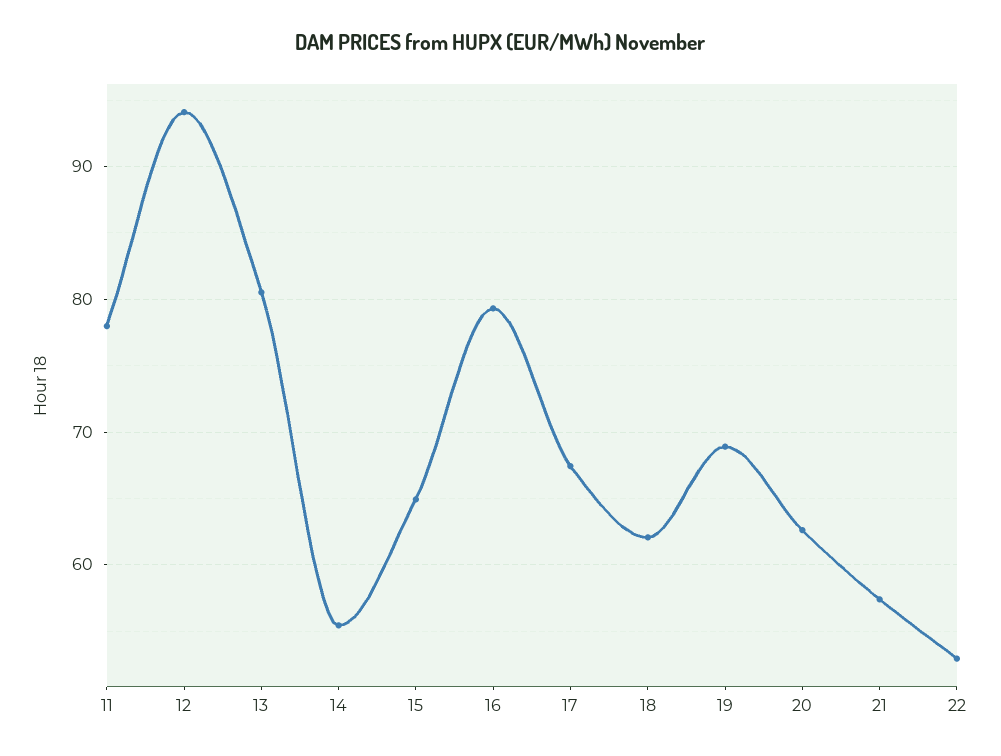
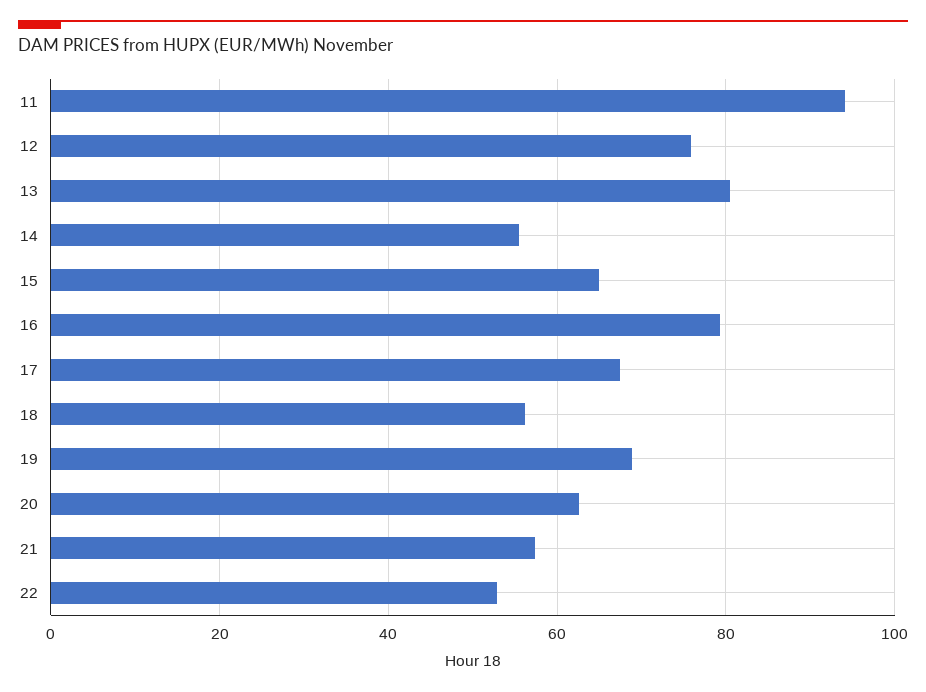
  {
-   "11": 78,
+   "11": 94,
-   "12": 94,
+   "12": 76,
    "13": 81,
    "14": 55,
    "15": 65,
    "16": 79,
    "17": 67,
-   "18": 62,
+   "18": 56,
    "19": 69,
    "20": 63,
    "21": 57,
    "22": 53
  }

